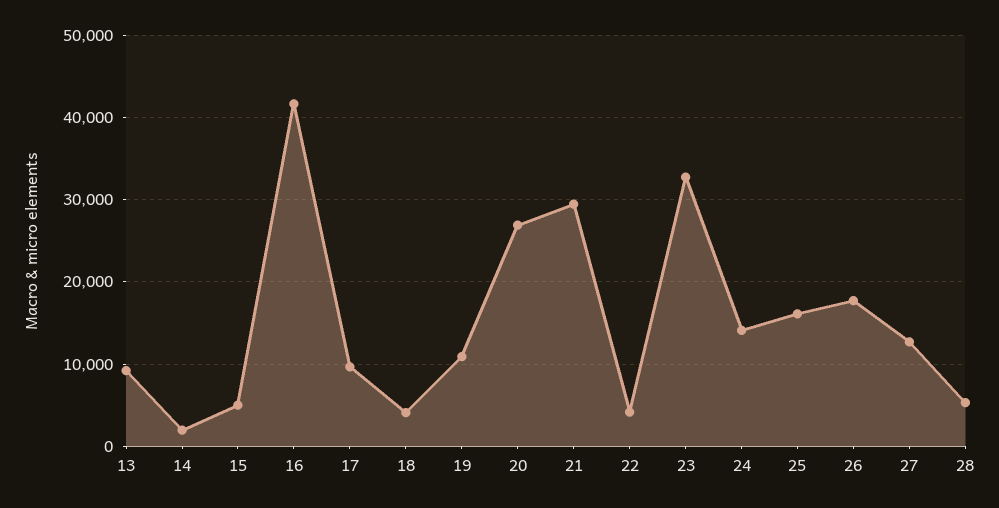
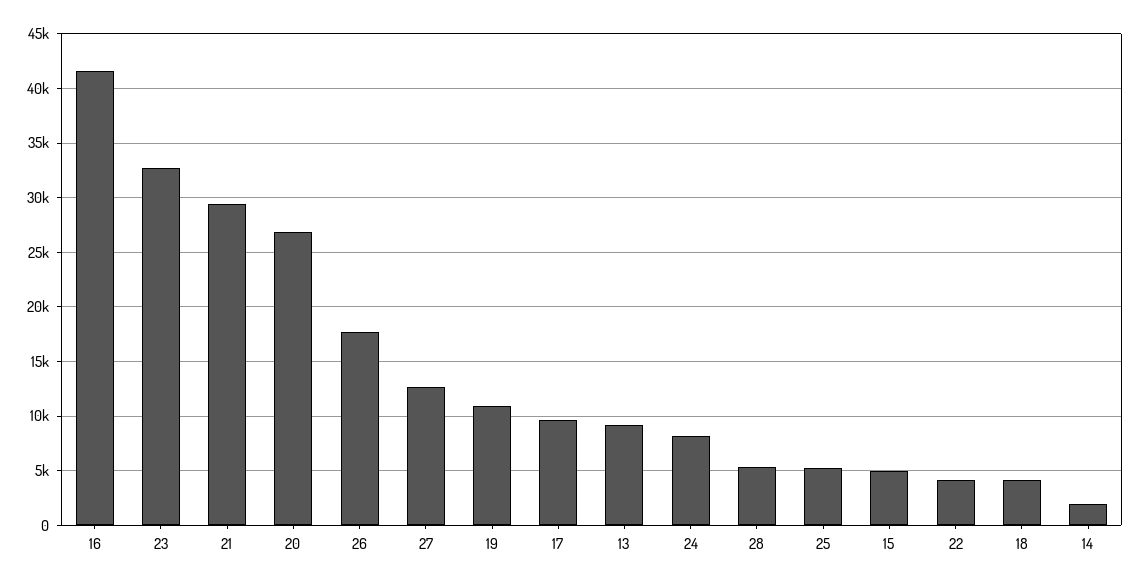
  {
    "13": 9000,
    "14": 2000,
    "15": 5000,
    "16": 42000,
    "17": 10000,
    "18": 4000,
    "19": 11000,
    "20": 27000,
    "21": 29000,
    "22": 4000,
    "23": 33000,
-   "24": 14000,
+   "24": 8000,
-   "25": 16000,
+   "25": 5000,
    "26": 18000,
    "27": 13000,
    "28": 5000
  }

